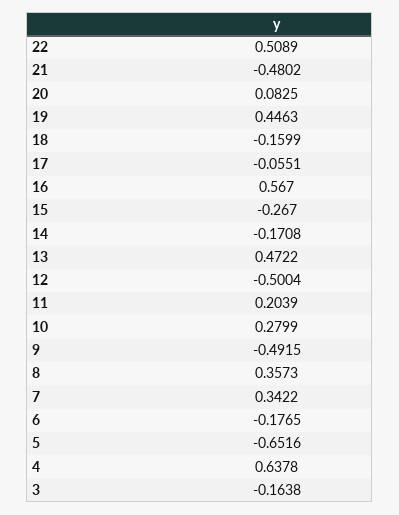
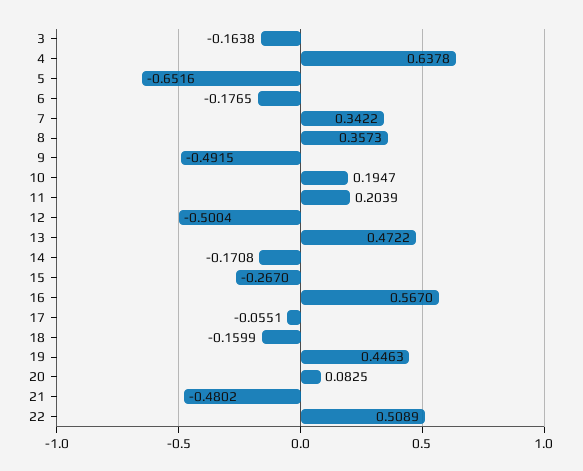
  {
    "22": 0.5089,
    "21": -0.4802,
    "20": 0.0825,
    "19": 0.4463,
    "18": -0.1599,
    "17": -0.0551,
    "16": 0.567,
    "15": -0.267,
    "14": -0.1708,
    "13": 0.4722,
    "12": -0.5004,
    "11": 0.2039,
-   "10": 0.2799,
+   "10": 0.1947,
    "9": -0.4915,
    "8": 0.3573,
    "7": 0.3422,
    "6": -0.1765,
    "5": -0.6516,
    "4": 0.6378,
    "3": -0.1638
  }

